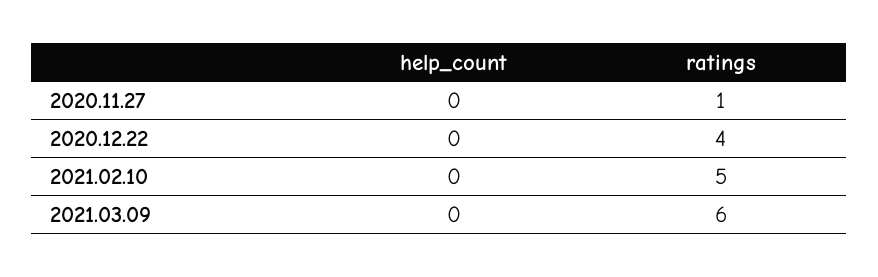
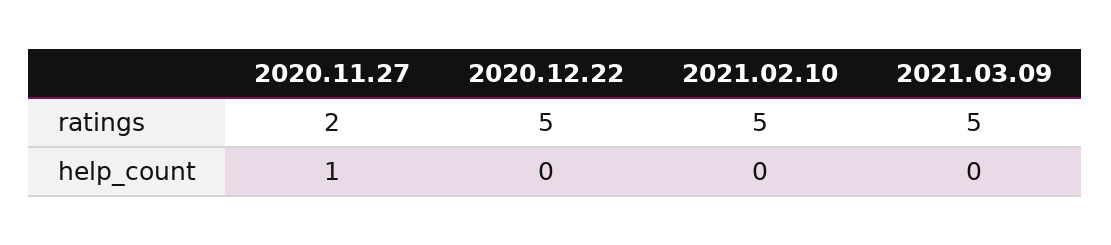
  {
    "help_count": {
-     "2020.11.27": 0,
+     "2020.11.27": 1,
      "2020.12.22": 0,
      "2021.02.10": 0,
      "2021.03.09": 0
    },
    "ratings": {
-     "2020.11.27": 1,
+     "2020.11.27": 2,
-     "2020.12.22": 4,
+     "2020.12.22": 5,
      "2021.02.10": 5,
-     "2021.03.09": 6
+     "2021.03.09": 5
    }
  }

